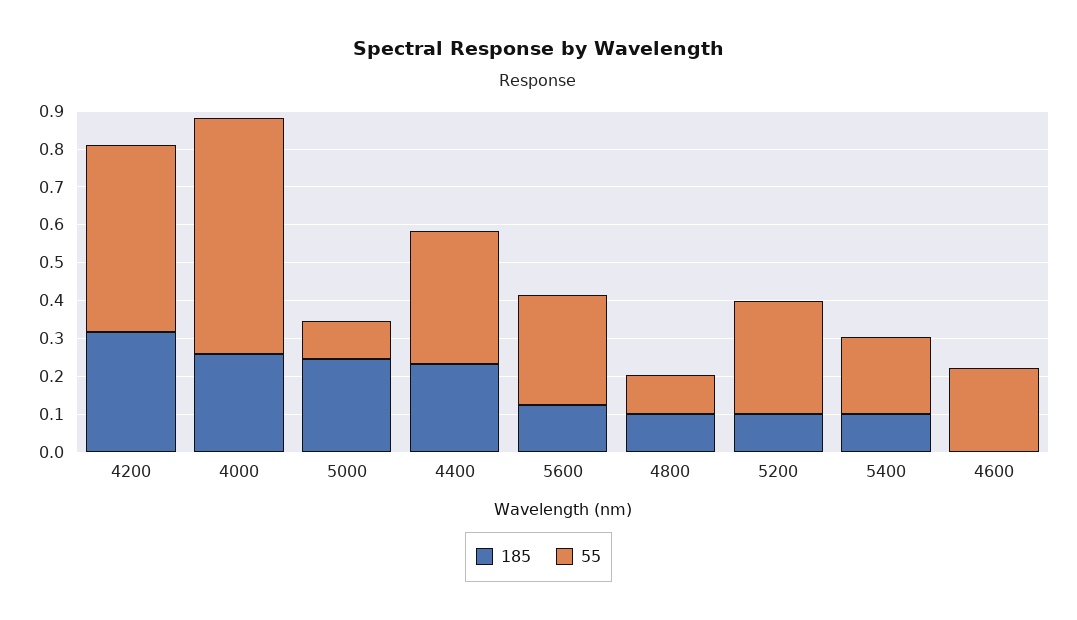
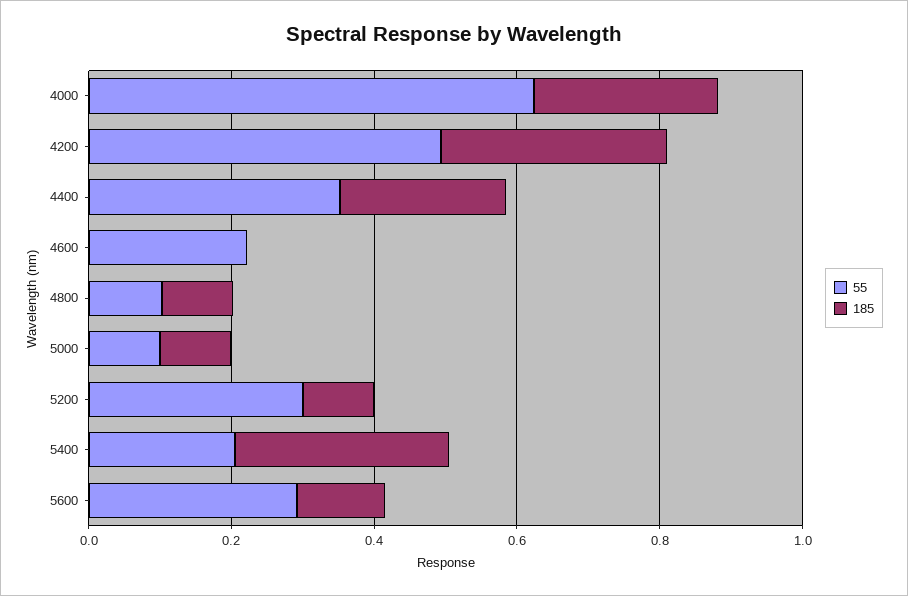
  {
    "185": {
      "4200": 0.325,
      "4000": 0.25,
-     "5000": 0.25,
+     "5000": 0.1,
      "4400": 0.225,
      "5600": 0.125,
      "4800": 0.1,
      "5200": 0.1,
-     "5400": 0.1,
+     "5400": 0.3,
      "4600": 0
    },
    "55": {
      "4200": 0.5,
      "4000": 0.625,
      "5000": 0.1,
      "4400": 0.35,
      "5600": 0.3,
      "4800": 0.1,
      "5200": 0.3,
      "5400": 0.2,
      "4600": 0.225
    }
  }

